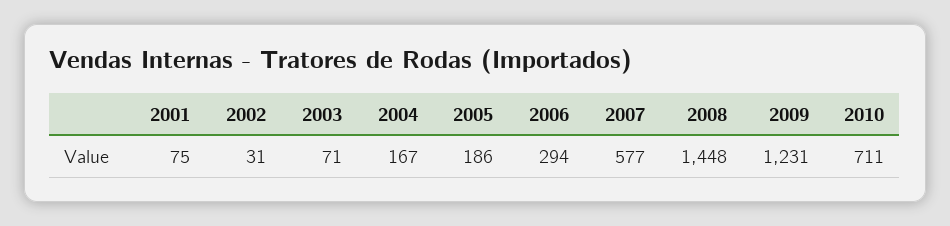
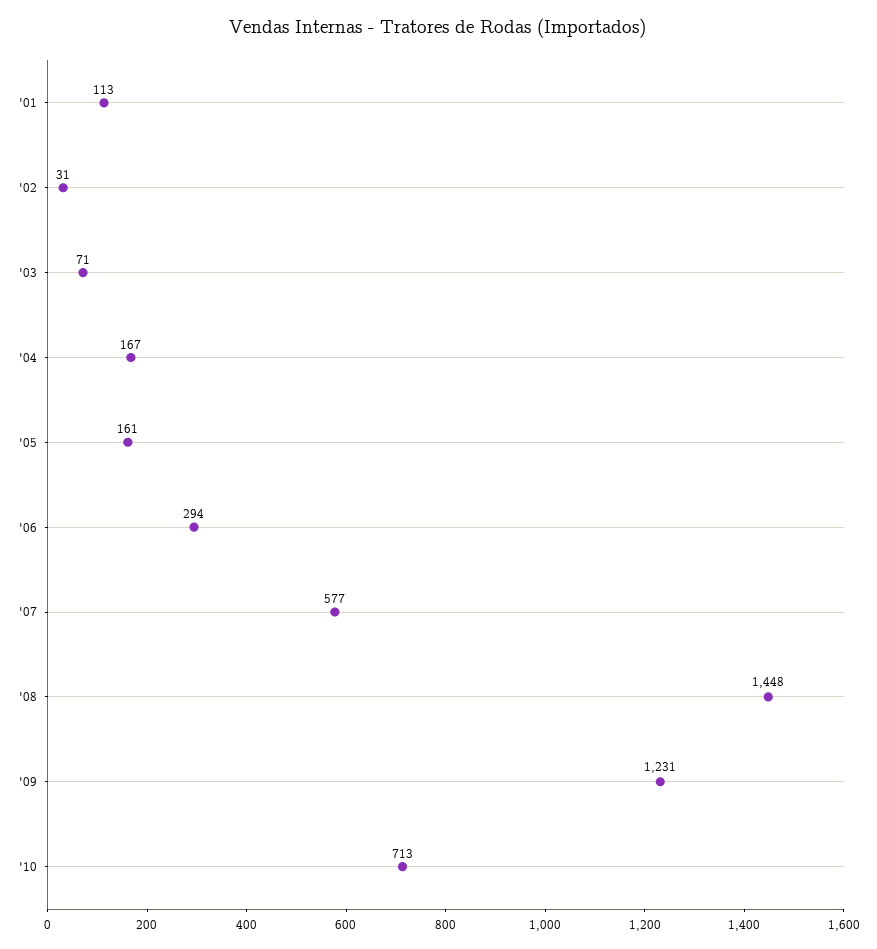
  {
-   "2001": 75,
+   "2001": 113,
    "2002": 31,
    "2003": 71,
    "2004": 167,
-   "2005": 186,
+   "2005": 161,
    "2006": 294,
    "2007": 577,
    "2008": 1448,
    "2009": 1231,
-   "2010": 711
+   "2010": 713
  }

